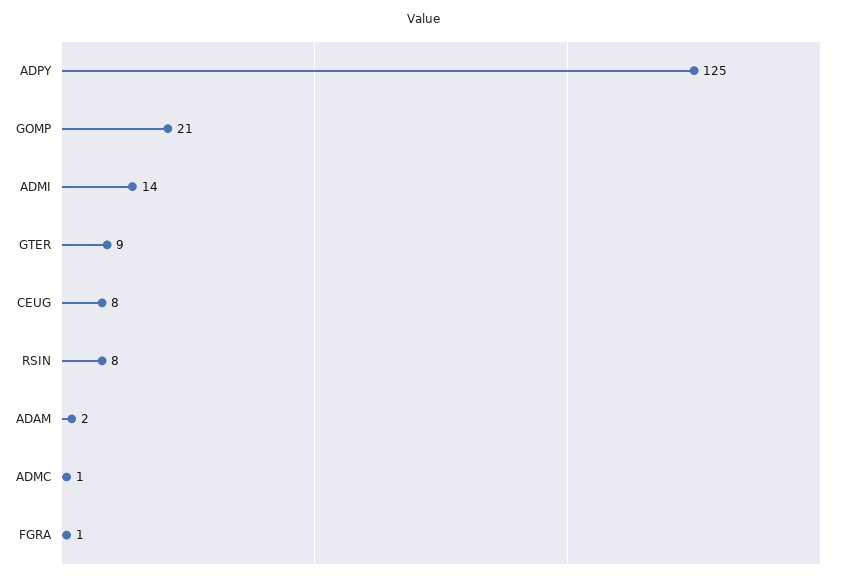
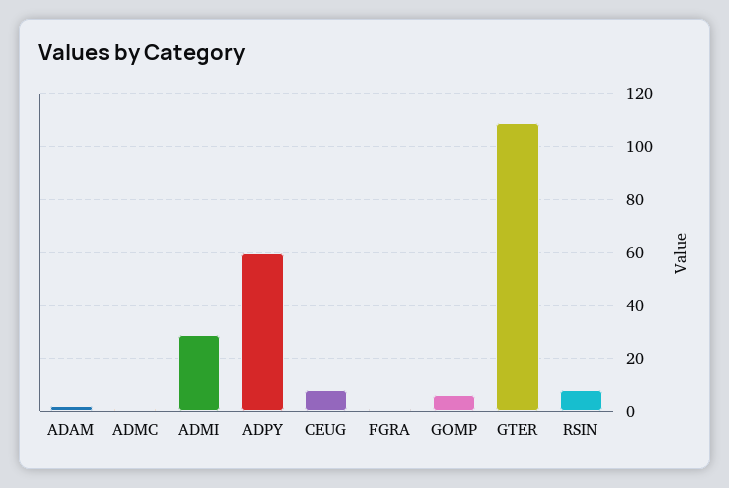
  {
-   "ADPY": 125,
+   "ADPY": 60,
-   "GOMP": 21,
+   "GOMP": 5,
-   "ADMI": 14,
+   "ADMI": 30,
-   "GTER": 9,
+   "GTER": 110,
    "CEUG": 8,
    "RSIN": 8,
    "ADAM": 2,
    "ADMC": 1,
    "FGRA": 1
  }

